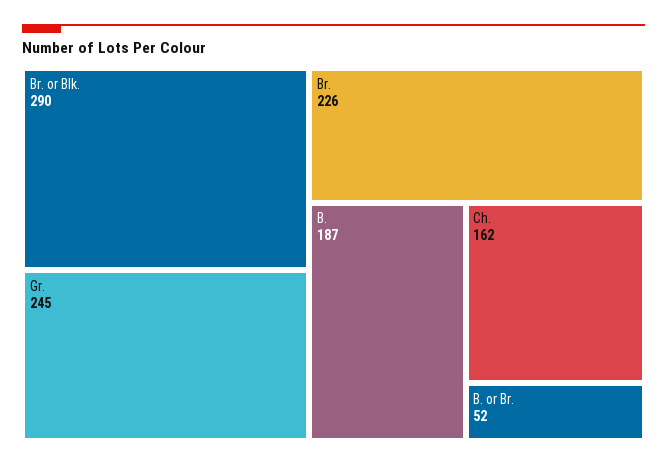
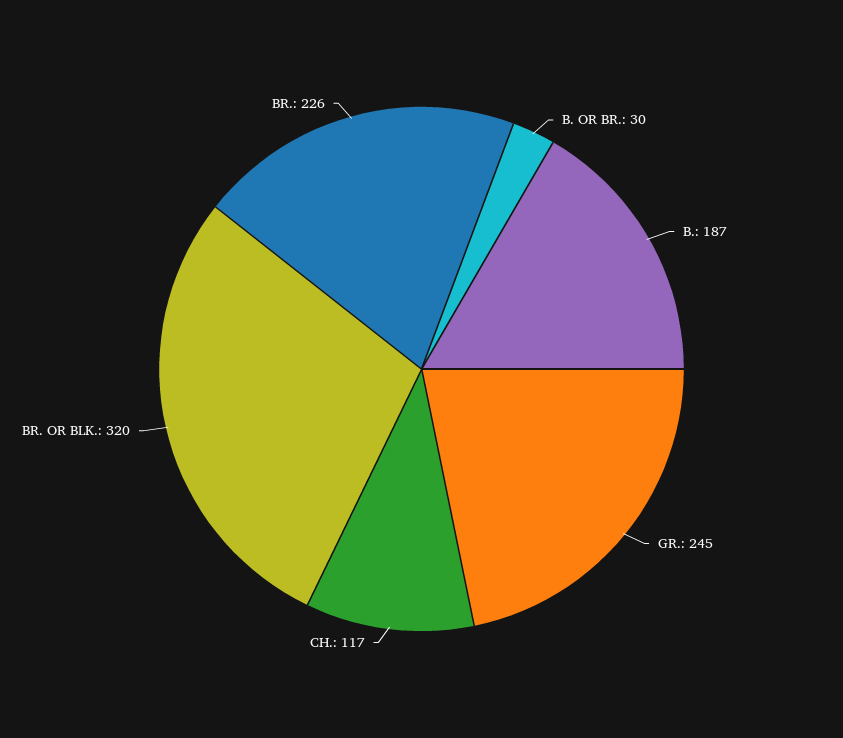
  {
-   "Br. or Blk.": 290,
+   "Br. or Blk.": 320,
    "Gr.": 245,
    "Br.": 226,
    "B.": 187,
-   "Ch.": 162,
+   "Ch.": 117,
-   "B. or Br.": 52
+   "B. or Br.": 30
  }

